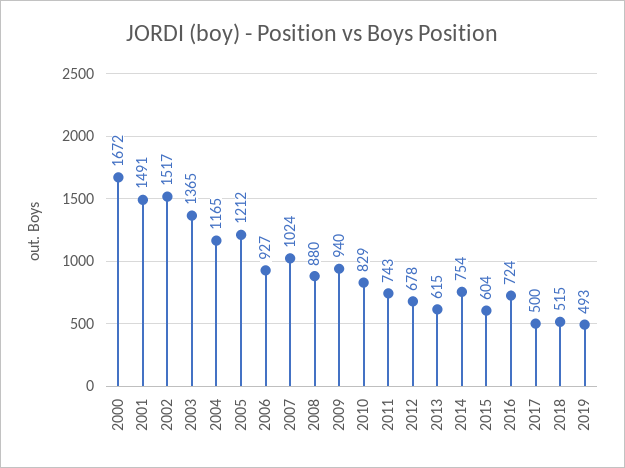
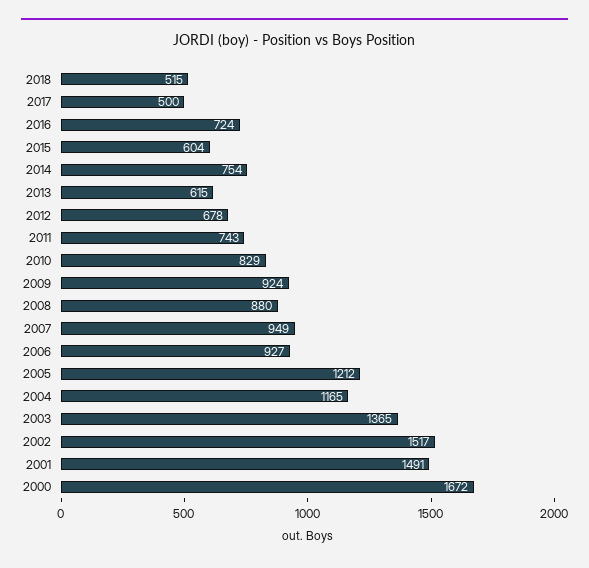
  {
    "2000": 1672,
    "2001": 1491,
    "2002": 1517,
    "2003": 1365,
    "2004": 1165,
    "2005": 1212,
    "2006": 927,
-   "2007": 1024,
+   "2007": 949,
    "2008": 880,
-   "2009": 940,
+   "2009": 924,
    "2010": 829,
    "2011": 743,
    "2012": 678,
    "2013": 615,
    "2014": 754,
    "2015": 604,
    "2016": 724,
    "2017": 500,
-   "2018": 515,
+   "2018": 515
-   "2019": 493
  }

